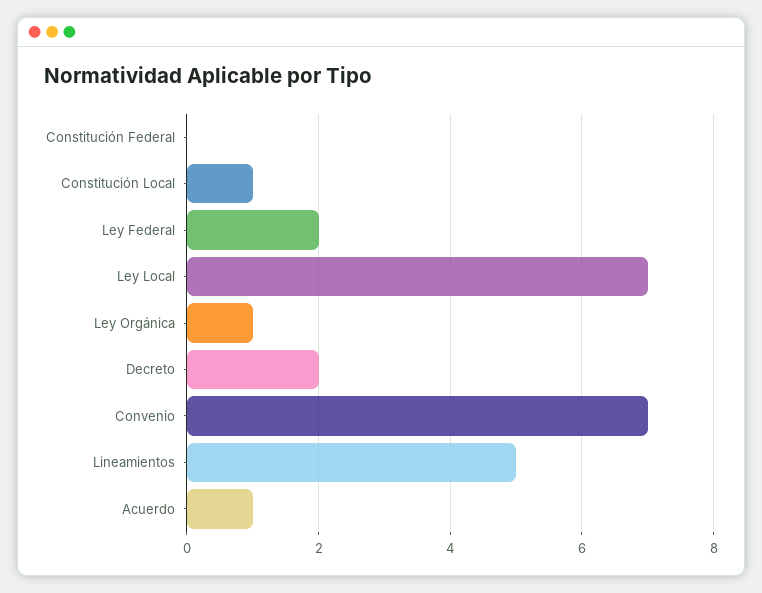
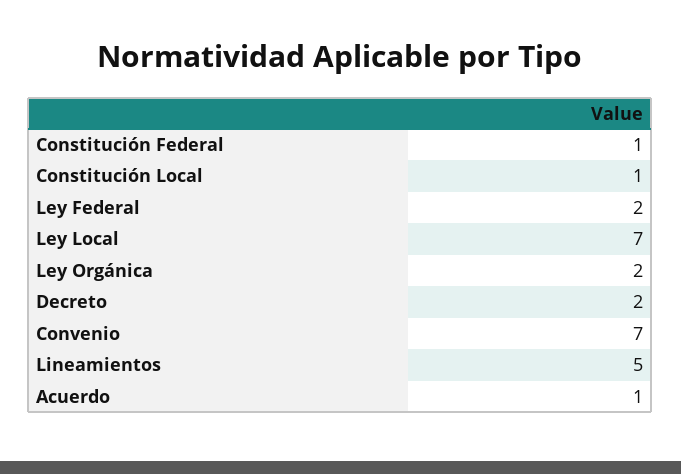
  {
-   "Constitución Federal": 0,
+   "Constitución Federal": 1,
    "Constitución Local": 1,
    "Ley Federal": 2,
    "Ley Local": 7,
-   "Ley Orgánica": 1,
+   "Ley Orgánica": 2,
    "Decreto": 2,
    "Convenio": 7,
    "Lineamientos": 5,
    "Acuerdo": 1
  }

